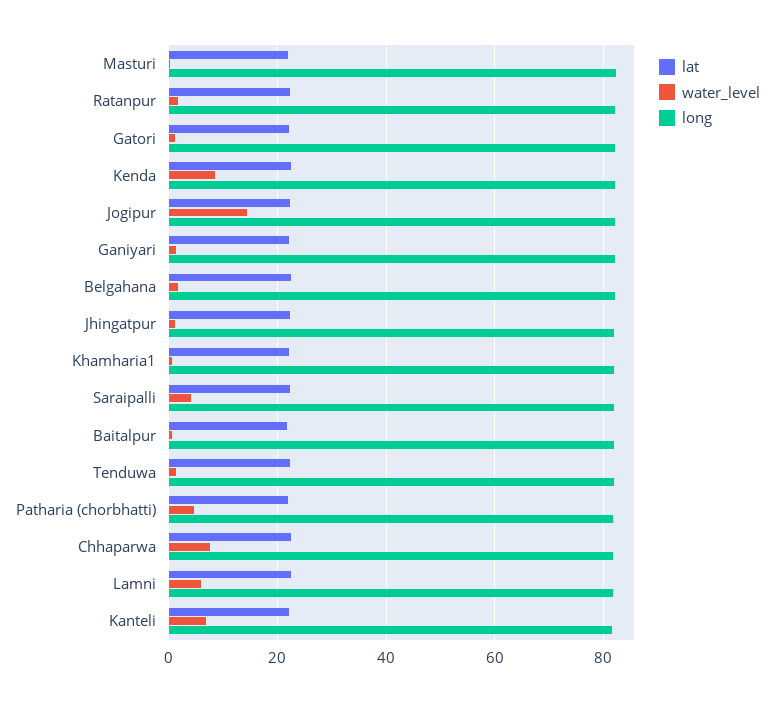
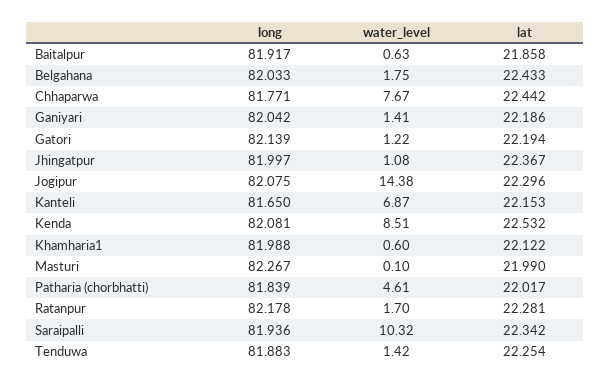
  {
    "lat": {
      "Masturi": 21.99,
      "Ratanpur": 22.281,
      "Gatori": 22.194,
      "Kenda": 22.532,
      "Jogipur": 22.296,
      "Ganiyari": 22.186,
      "Belgahana": 22.433,
      "Jhingatpur": 22.367,
      "Khamharia1": 22.122,
      "Saraipalli": 22.342,
      "Baitalpur": 21.858,
      "Tenduwa": 22.254,
      "Patharia (chorbhatti)": 22.017,
      "Chhaparwa": 22.442,
-     "Lamni": 22,
      "Kanteli": 22.153
    },
    "water_level": {
      "Masturi": 0.1,
      "Ratanpur": 1.7,
      "Gatori": 1.22,
      "Kenda": 8.51,
      "Jogipur": 14.38,
      "Ganiyari": 1.41,
      "Belgahana": 1.75,
      "Jhingatpur": 1.08,
      "Khamharia1": 0.6,
-     "Saraipalli": 4,
+     "Saraipalli": 10.32,
      "Baitalpur": 0.63,
      "Tenduwa": 1.42,
      "Patharia (chorbhatti)": 4.61,
      "Chhaparwa": 7.67,
-     "Lamni": 6,
      "Kanteli": 6.87
    },
    "long": {
      "Masturi": 82.267,
      "Ratanpur": 82.178,
      "Gatori": 82.139,
      "Kenda": 82.081,
      "Jogipur": 82.075,
      "Ganiyari": 82.042,
      "Belgahana": 82.033,
      "Jhingatpur": 81.997,
      "Khamharia1": 81.988,
      "Saraipalli": 81.936,
      "Baitalpur": 81.917,
      "Tenduwa": 81.883,
      "Patharia (chorbhatti)": 81.839,
      "Chhaparwa": 81.771,
-     "Lamni": 82,
      "Kanteli": 81.65
    }
  }

